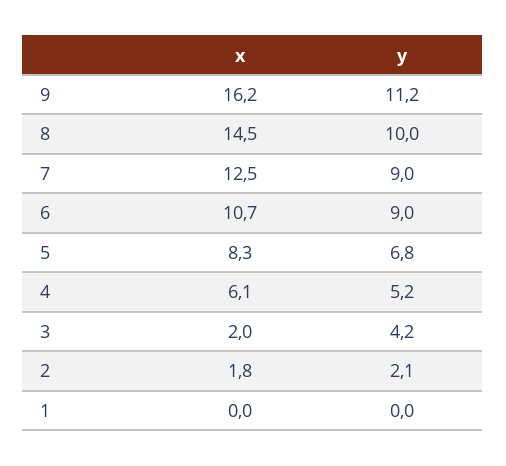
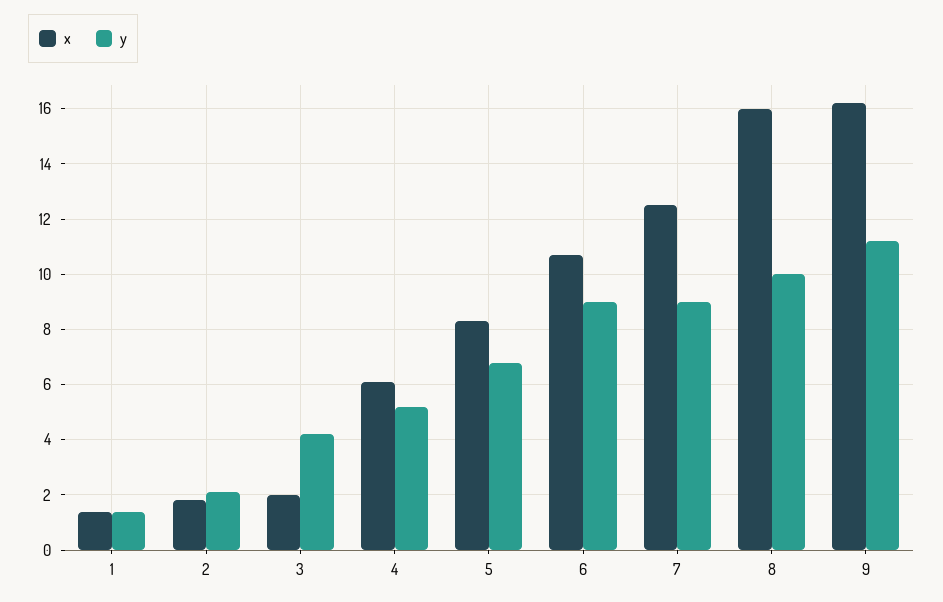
  {
    "x": {
      "9": 16.2,
-     "8": 14.5,
+     "8": 16,
      "7": 12.5,
      "6": 10.7,
      "5": 8.3,
      "4": 6.1,
      "3": 2,
      "2": 1.8,
-     "1": 0
+     "1": 1.5
    },
    "y": {
      "9": 11.2,
      "8": 10,
      "7": 9,
      "6": 9,
      "5": 6.8,
      "4": 5.2,
      "3": 4.2,
      "2": 2.1,
-     "1": 0
+     "1": 1.5
    }
  }

